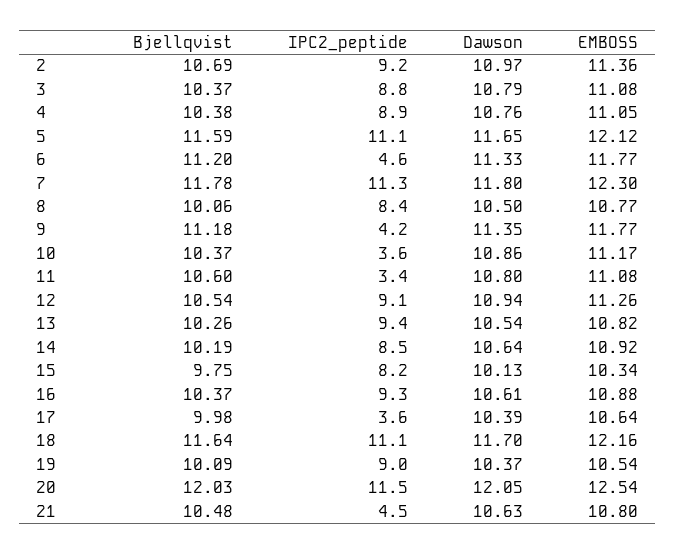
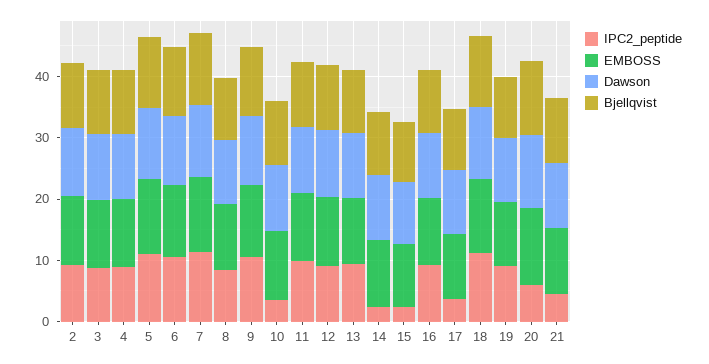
  {
    "Bjellqvist": {
      "2": 10.69,
      "3": 10.37,
      "4": 10.38,
      "5": 11.59,
      "6": 11.2,
      "7": 11.78,
      "8": 10.06,
      "9": 11.18,
      "10": 10.37,
      "11": 10.6,
      "12": 10.54,
      "13": 10.26,
      "14": 10.19,
      "15": 9.75,
      "16": 10.37,
      "17": 9.98,
      "18": 11.64,
      "19": 10.09,
      "20": 12.03,
      "21": 10.48
    },
    "IPC2_peptide": {
      "2": 9.2,
      "3": 8.8,
      "4": 8.9,
      "5": 11.1,
-     "6": 4.6,
+     "6": 10,
      "7": 11.3,
      "8": 8.4,
-     "9": 4.2,
+     "9": 10,
      "10": 3.6,
-     "11": 3.4,
+     "11": 10,
      "12": 9.1,
      "13": 9.4,
-     "14": 8.5,
+     "14": 2,
-     "15": 8.2,
+     "15": 2,
      "16": 9.3,
      "17": 3.6,
      "18": 11.1,
      "19": 9,
-     "20": 11.5,
+     "20": 6,
      "21": 4.5
    },
    "Dawson": {
      "2": 10.97,
      "3": 10.79,
      "4": 10.76,
      "5": 11.65,
      "6": 11.33,
      "7": 11.8,
      "8": 10.5,
      "9": 11.35,
      "10": 10.86,
      "11": 10.8,
      "12": 10.94,
      "13": 10.54,
      "14": 10.64,
      "15": 10.13,
      "16": 10.61,
      "17": 10.39,
      "18": 11.7,
      "19": 10.37,
      "20": 12.05,
      "21": 10.63
    },
    "EMBOSS": {
      "2": 11.36,
      "3": 11.08,
      "4": 11.05,
      "5": 12.12,
      "6": 11.77,
      "7": 12.3,
      "8": 10.77,
      "9": 11.77,
      "10": 11.17,
      "11": 11.08,
      "12": 11.26,
      "13": 10.82,
      "14": 10.92,
      "15": 10.34,
      "16": 10.88,
      "17": 10.64,
      "18": 12.16,
      "19": 10.54,
      "20": 12.54,
      "21": 10.8
    }
  }

